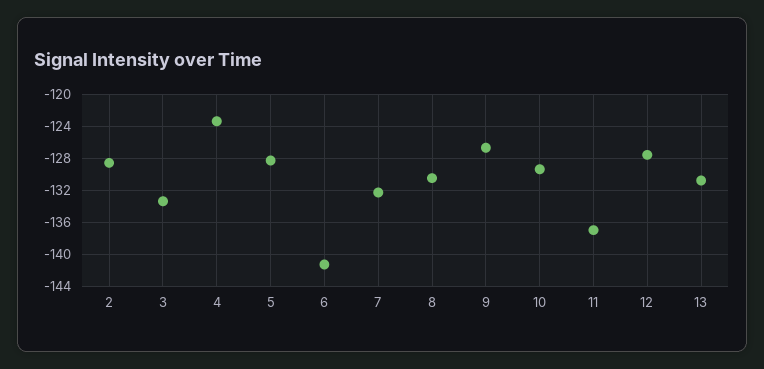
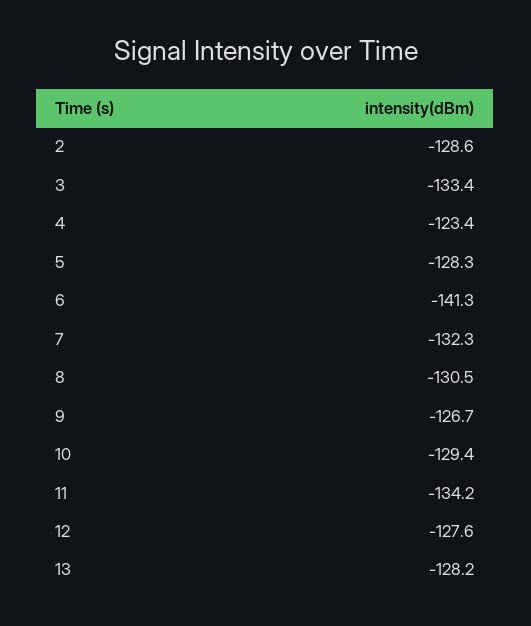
  {
    "2": -128.6,
    "3": -133.4,
    "4": -123.4,
    "5": -128.3,
    "6": -141.3,
    "7": -132.3,
    "8": -130.5,
    "9": -126.7,
    "10": -129.4,
-   "11": -137,
+   "11": -134.2,
    "12": -127.6,
-   "13": -131
+   "13": -128.2
  }

